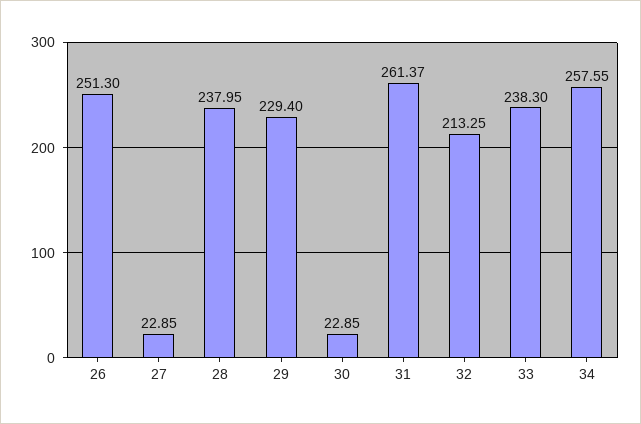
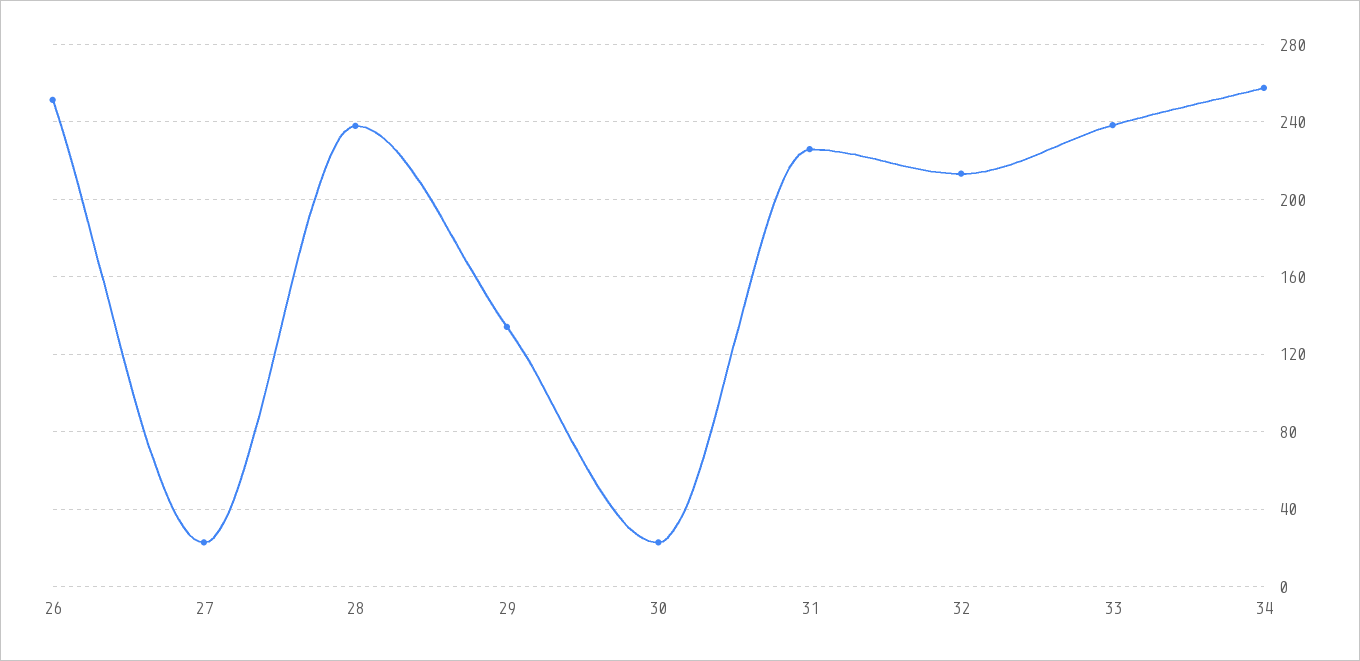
  {
    "26": 251.3,
    "27": 22.85,
    "28": 237.95,
-   "29": 229.4,
+   "29": 135,
    "30": 22.85,
-   "31": 261.37,
+   "31": 225,
    "32": 213.25,
    "33": 238.3,
    "34": 257.55
  }

